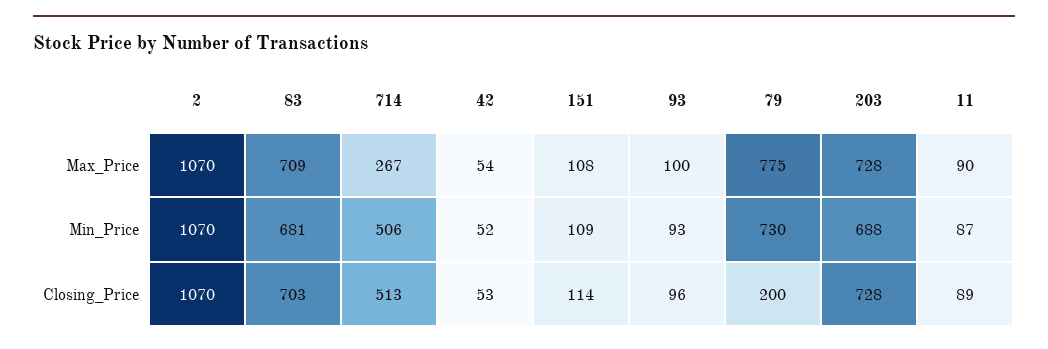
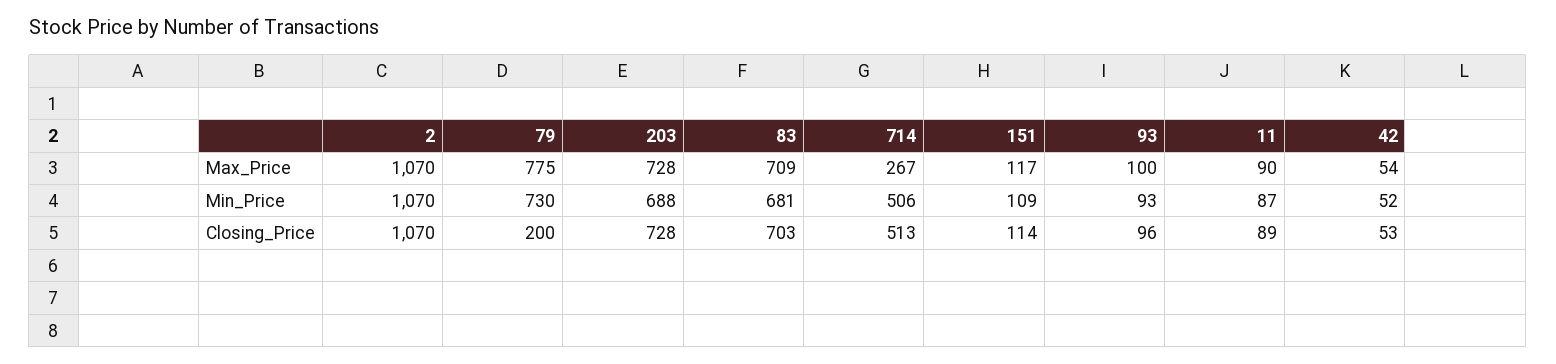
  {
    "2": {
      "Max_Price": 1070,
      "Min_Price": 1070,
      "Closing_Price": 1070
    },
    "83": {
      "Max_Price": 709,
      "Min_Price": 681,
      "Closing_Price": 703
    },
    "714": {
      "Max_Price": 267,
      "Min_Price": 506,
      "Closing_Price": 513
    },
    "42": {
      "Max_Price": 54,
      "Min_Price": 52,
      "Closing_Price": 53
    },
    "151": {
-     "Max_Price": 108,
+     "Max_Price": 117,
      "Min_Price": 109,
      "Closing_Price": 114
    },
    "93": {
      "Max_Price": 100,
      "Min_Price": 93,
      "Closing_Price": 96
    },
    "79": {
      "Max_Price": 775,
      "Min_Price": 730,
      "Closing_Price": 200
    },
    "203": {
      "Max_Price": 728,
      "Min_Price": 688,
      "Closing_Price": 728
    },
    "11": {
      "Max_Price": 90,
      "Min_Price": 87,
      "Closing_Price": 89
    }
  }

